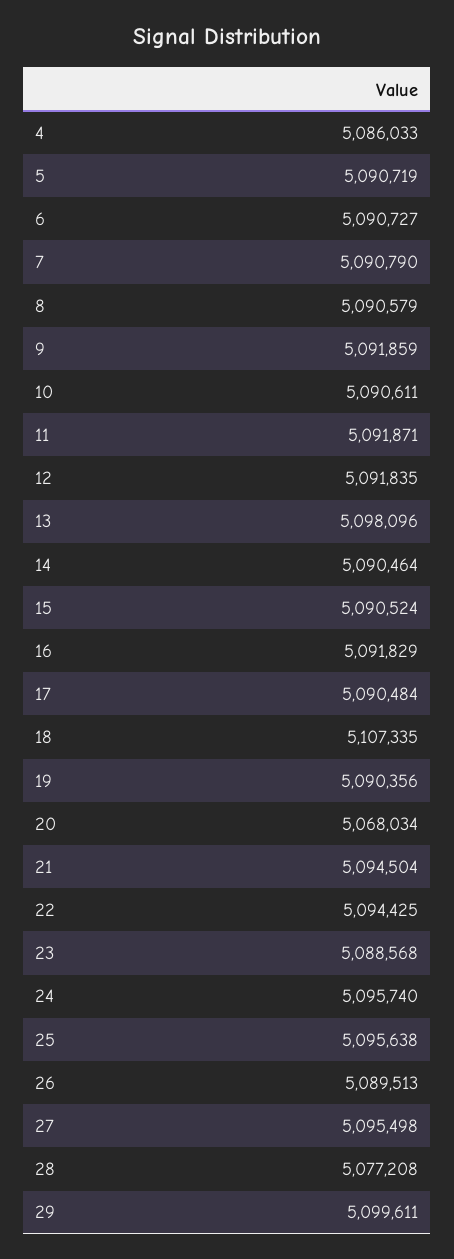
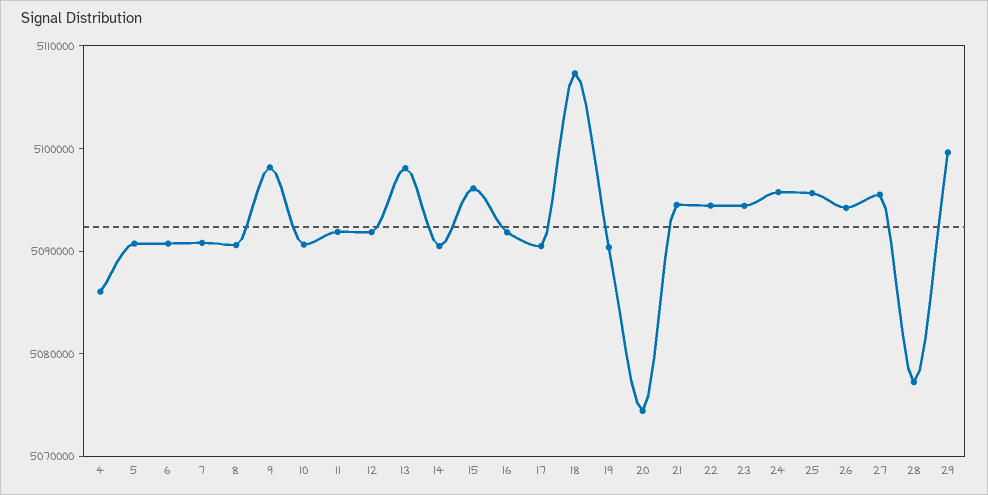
  {
    "4": 5086033,
    "5": 5090719,
    "6": 5090727,
    "7": 5090790,
    "8": 5090579,
-   "9": 5091859,
+   "9": 5098000,
    "10": 5090611,
    "11": 5091871,
    "12": 5091835,
    "13": 5098096,
    "14": 5090464,
-   "15": 5090524,
+   "15": 5096000,
    "16": 5091829,
    "17": 5090484,
    "18": 5107335,
    "19": 5090356,
-   "20": 5068034,
+   "20": 5074000,
    "21": 5094504,
    "22": 5094425,
-   "23": 5088568,
+   "23": 5094000,
    "24": 5095740,
    "25": 5095638,
-   "26": 5089513,
+   "26": 5094000,
    "27": 5095498,
    "28": 5077208,
    "29": 5099611
  }

